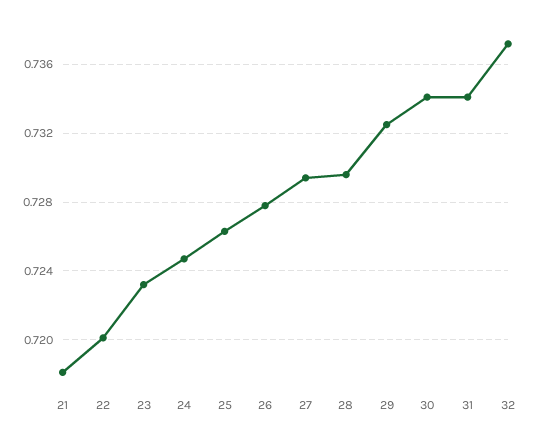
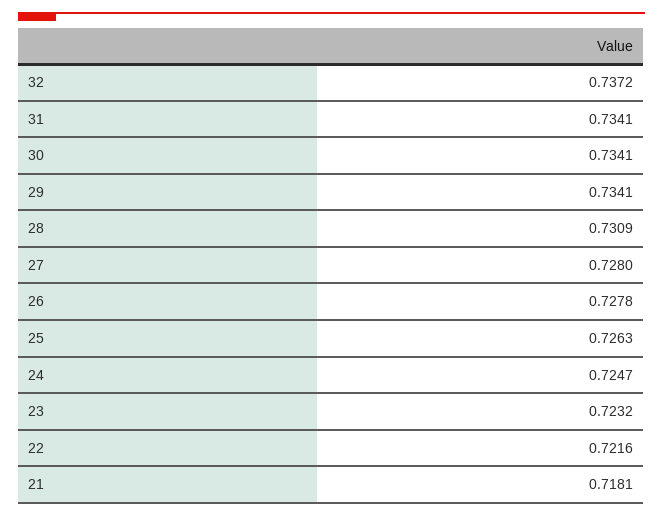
  {
    "21": 0.7181,
-   "22": 0.72,
+   "22": 0.7216,
    "23": 0.7232,
    "24": 0.7247,
    "25": 0.7263,
    "26": 0.7278,
-   "27": 0.7295,
+   "27": 0.728,
-   "28": 0.7295,
+   "28": 0.7309,
-   "29": 0.7325,
+   "29": 0.7341,
    "30": 0.7341,
    "31": 0.7341,
    "32": 0.7372
  }

